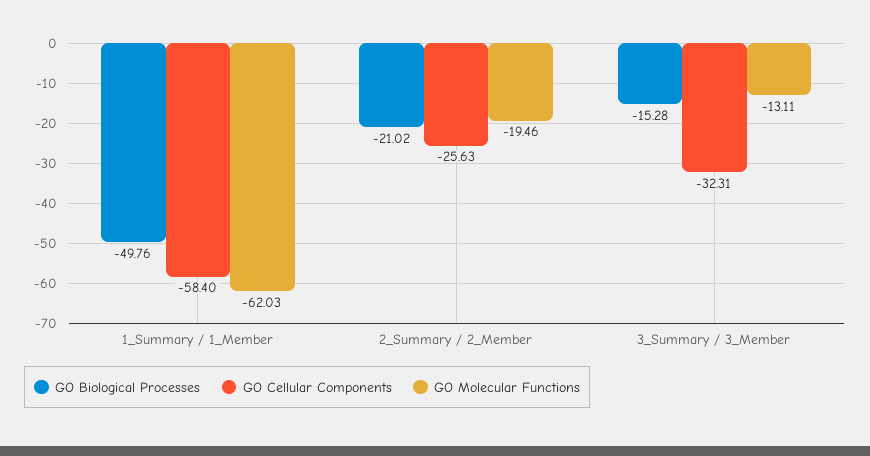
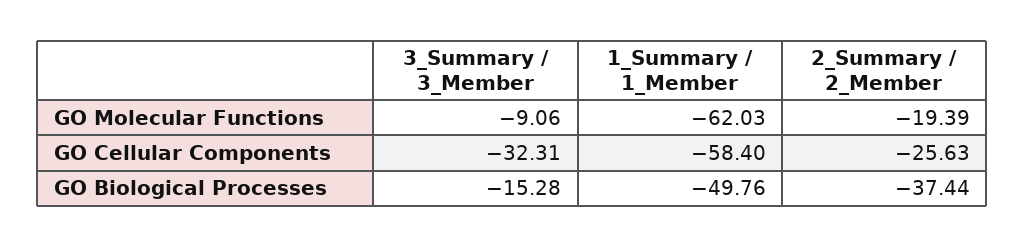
  {
    "GO Biological Processes": {
      "1_Summary / 1_Member": -49.76,
-     "2_Summary / 2_Member": -21.02,
+     "2_Summary / 2_Member": -37.44,
      "3_Summary / 3_Member": -15.28
    },
    "GO Cellular Components": {
      "1_Summary / 1_Member": -58.4,
      "2_Summary / 2_Member": -25.63,
      "3_Summary / 3_Member": -32.31
    },
    "GO Molecular Functions": {
      "1_Summary / 1_Member": -62.03,
-     "2_Summary / 2_Member": -19.46,
+     "2_Summary / 2_Member": -19.39,
-     "3_Summary / 3_Member": -13.11
+     "3_Summary / 3_Member": -9.06
    }
  }

